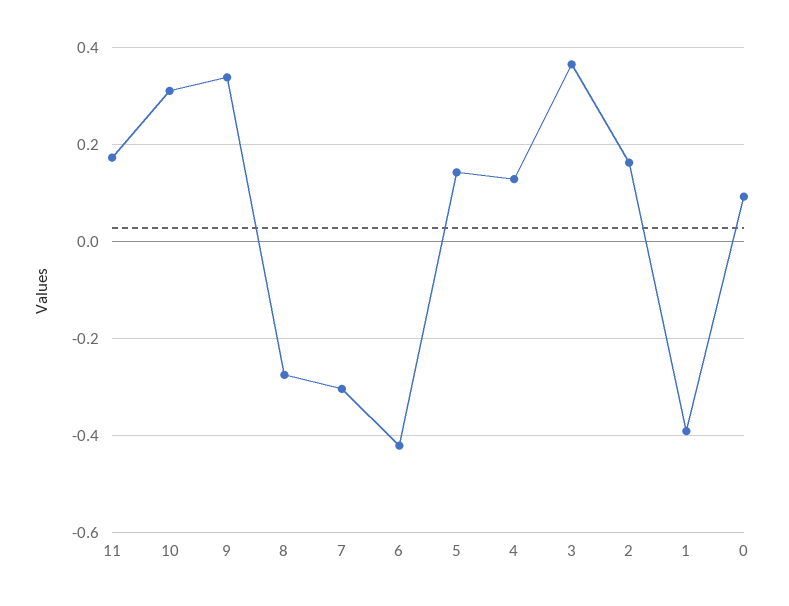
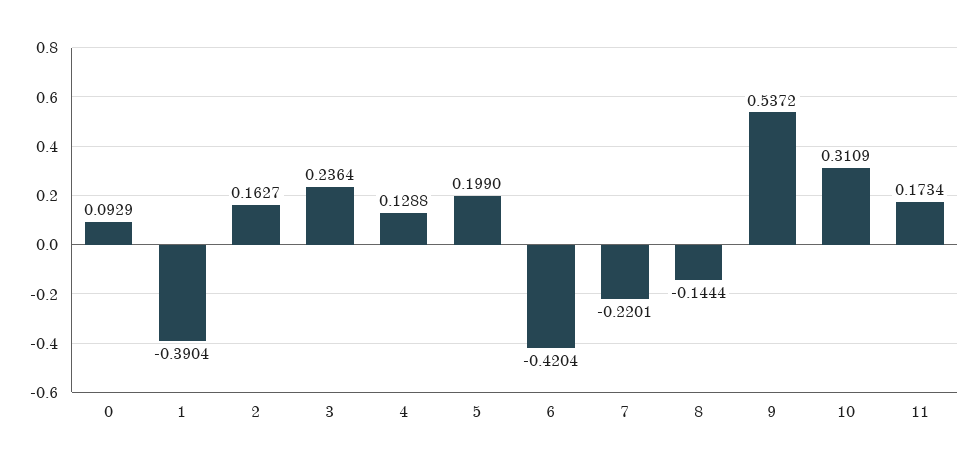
  {
    "11": 0.1734,
    "10": 0.3109,
-   "9": 0.34,
+   "9": 0.5372,
-   "8": -0.28,
+   "8": -0.1444,
-   "7": -0.3,
+   "7": -0.2201,
    "6": -0.4204,
-   "5": 0.14,
+   "5": 0.199,
    "4": 0.1288,
-   "3": 0.36,
+   "3": 0.2364,
    "2": 0.1627,
    "1": -0.3904,
    "0": 0.0929
  }

